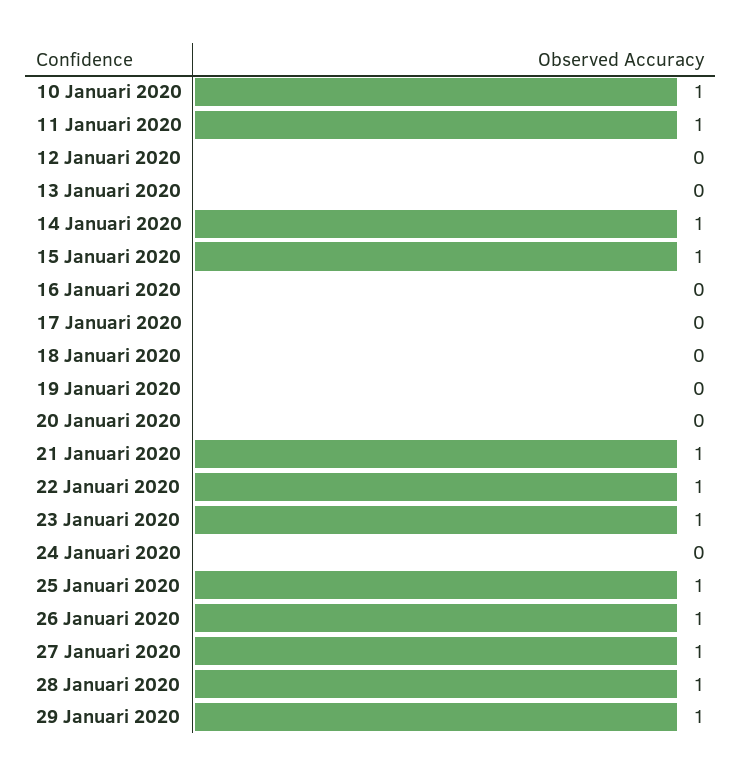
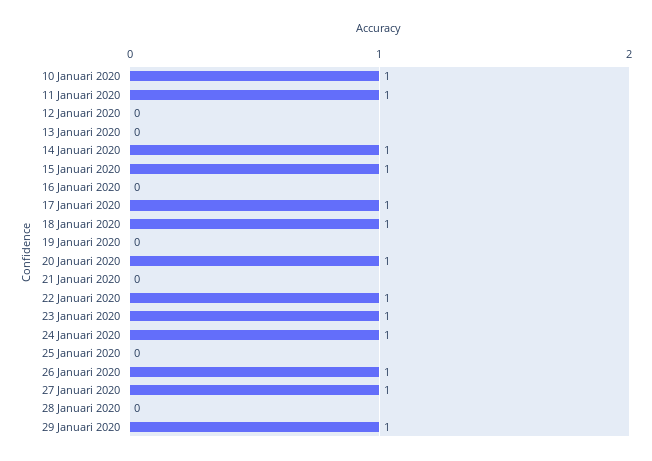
  {
    "10 Januari 2020": 1,
    "11 Januari 2020": 1,
    "12 Januari 2020": 0,
    "13 Januari 2020": 0,
    "14 Januari 2020": 1,
    "15 Januari 2020": 1,
    "16 Januari 2020": 0,
-   "17 Januari 2020": 0,
+   "17 Januari 2020": 1,
-   "18 Januari 2020": 0,
+   "18 Januari 2020": 1,
    "19 Januari 2020": 0,
-   "20 Januari 2020": 0,
+   "20 Januari 2020": 1,
-   "21 Januari 2020": 1,
+   "21 Januari 2020": 0,
    "22 Januari 2020": 1,
    "23 Januari 2020": 1,
-   "24 Januari 2020": 0,
+   "24 Januari 2020": 1,
-   "25 Januari 2020": 1,
+   "25 Januari 2020": 0,
    "26 Januari 2020": 1,
    "27 Januari 2020": 1,
-   "28 Januari 2020": 1,
+   "28 Januari 2020": 0,
    "29 Januari 2020": 1
  }

